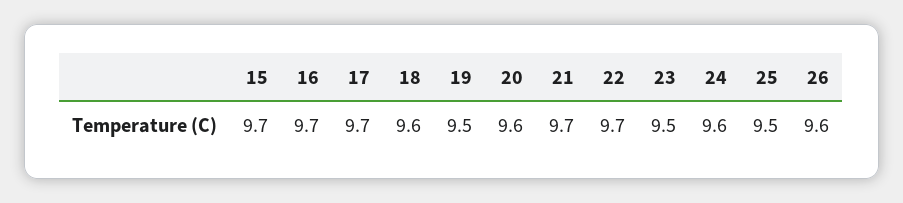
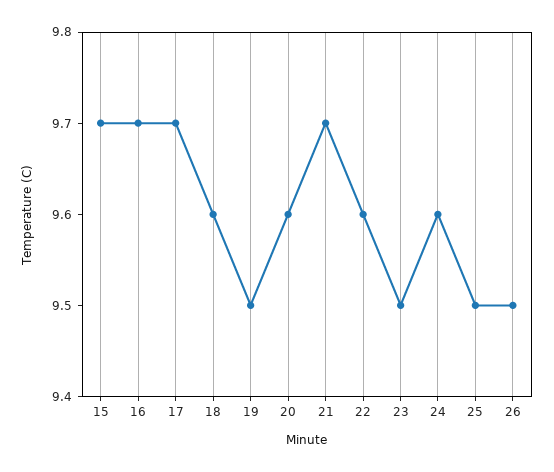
  {
    "15": 9.7,
    "16": 9.7,
    "17": 9.7,
    "18": 9.6,
    "19": 9.5,
    "20": 9.6,
    "21": 9.7,
-   "22": 9.7,
+   "22": 9.6,
    "23": 9.5,
    "24": 9.6,
    "25": 9.5,
-   "26": 9.6
+   "26": 9.5
  }

